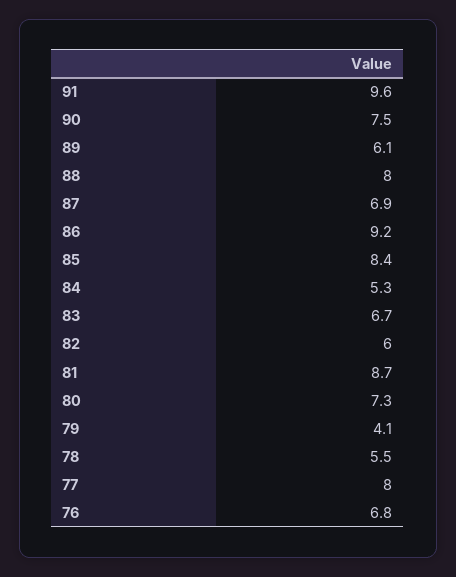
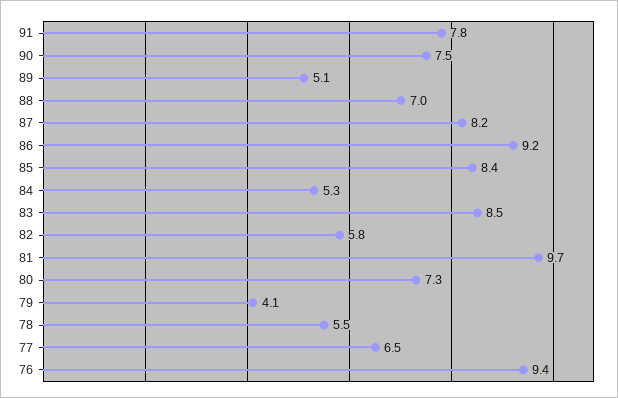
  {
-   "91": 9.6,
+   "91": 7.8,
    "90": 7.5,
-   "89": 6.1,
+   "89": 5.1,
-   "88": 8,
+   "88": 7,
-   "87": 6.9,
+   "87": 8.2,
    "86": 9.2,
    "85": 8.4,
    "84": 5.3,
-   "83": 6.7,
+   "83": 8.5,
-   "82": 6,
+   "82": 5.8,
-   "81": 8.7,
+   "81": 9.7,
    "80": 7.3,
    "79": 4.1,
    "78": 5.5,
-   "77": 8,
+   "77": 6.5,
-   "76": 6.8
+   "76": 9.4
  }

